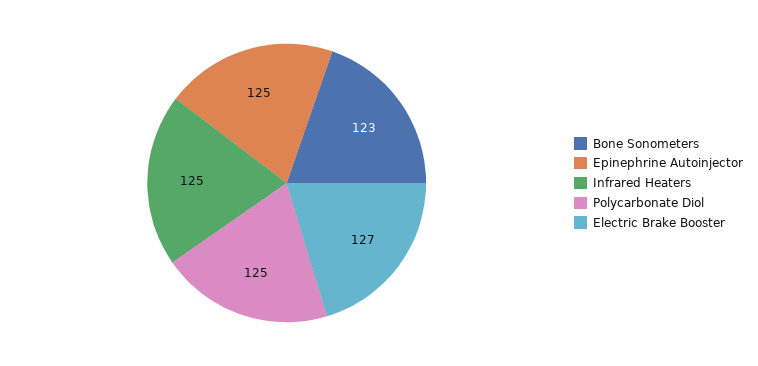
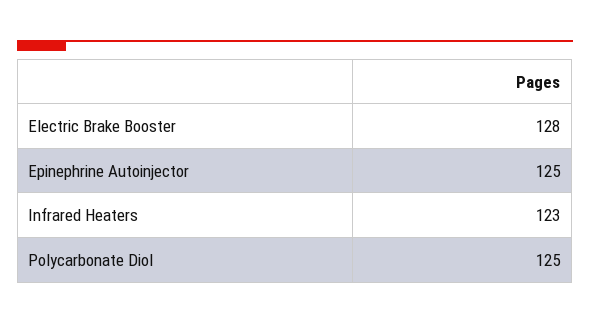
  {
-   "Bone Sonometers": 123,
    "Epinephrine Autoinjector": 125,
-   "Infrared Heaters": 125,
+   "Infrared Heaters": 123,
    "Polycarbonate Diol": 125,
-   "Electric Brake Booster": 127
+   "Electric Brake Booster": 128
  }

